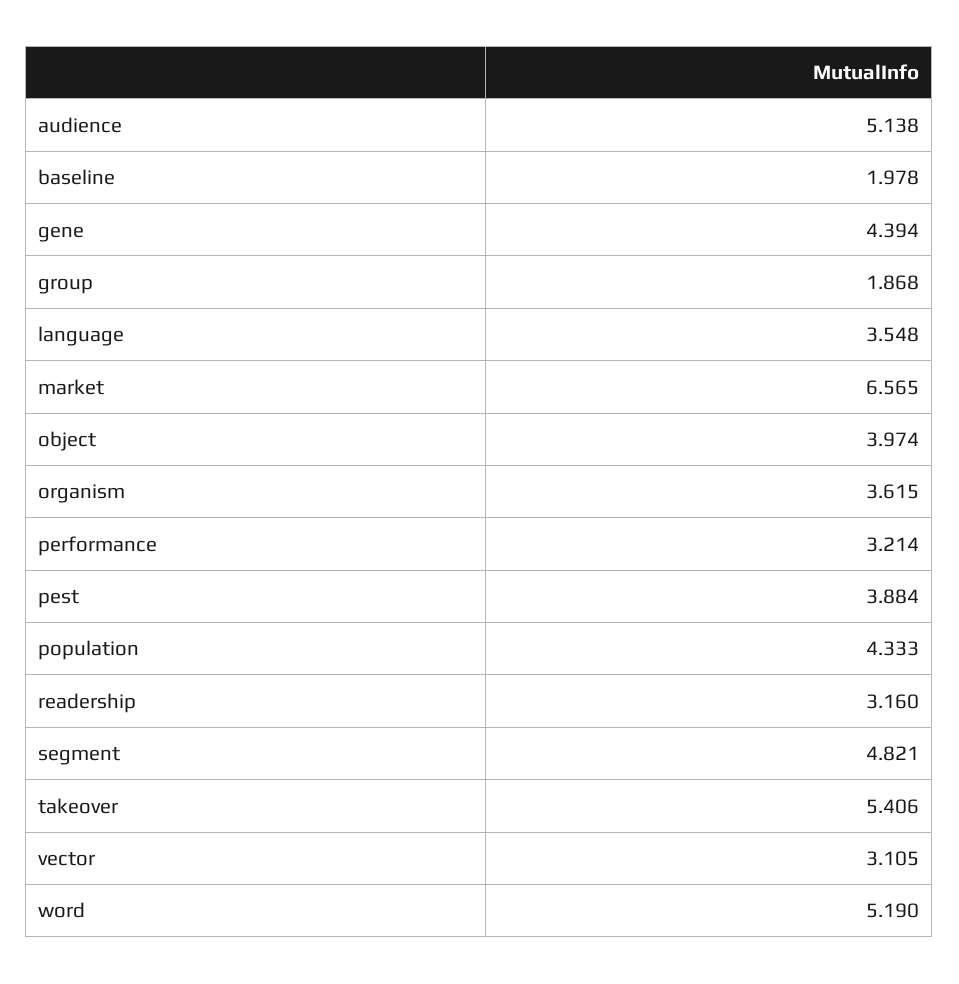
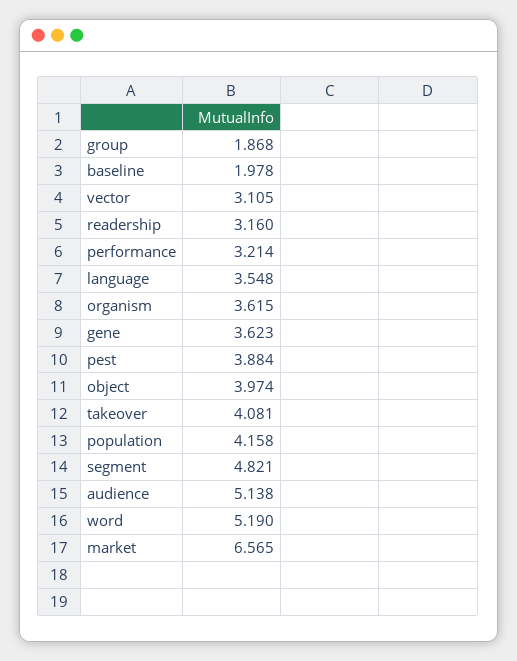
  {
    "audience": 5.138,
    "baseline": 1.978,
-   "gene": 4.394,
+   "gene": 3.623,
    "group": 1.868,
    "language": 3.548,
    "market": 6.565,
    "object": 3.974,
    "organism": 3.615,
    "performance": 3.214,
    "pest": 3.884,
-   "population": 4.333,
+   "population": 4.158,
    "readership": 3.16,
    "segment": 4.821,
-   "takeover": 5.406,
+   "takeover": 4.081,
    "vector": 3.105,
    "word": 5.19
  }

